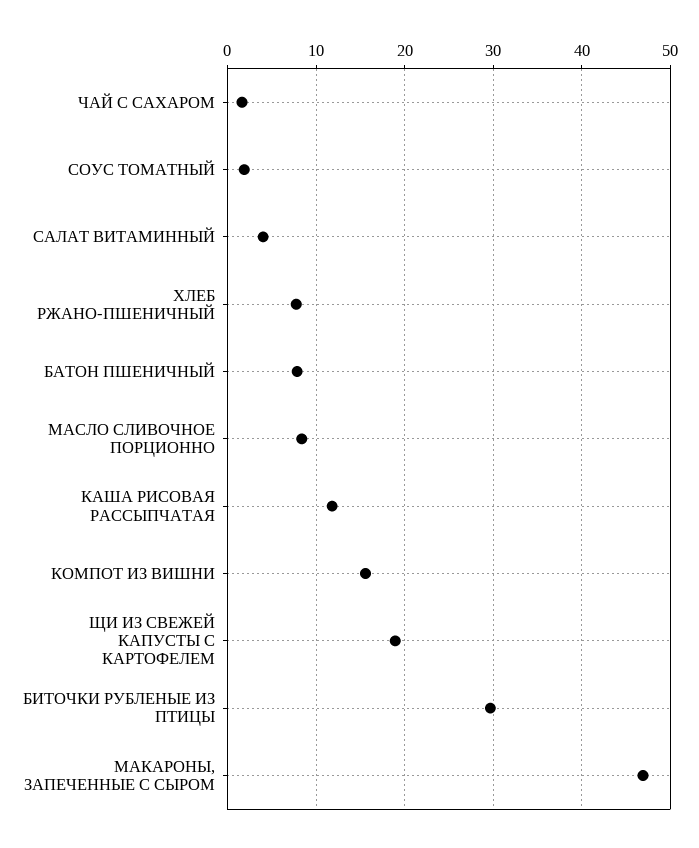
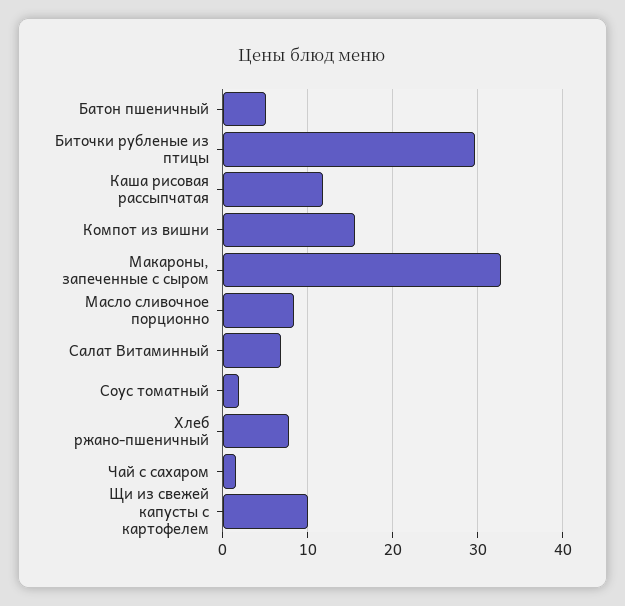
  {
    "ЧАЙ С САХАРОМ": 2,
    "СОУС ТОМАТНЫЙ": 2,
-   "САЛАТ ВИТАМИННЫЙ": 4,
+   "САЛАТ ВИТАМИННЫЙ": 7,
    "ХЛЕБ РЖАНО-ПШЕНИЧНЫЙ": 8,
-   "БАТОН ПШЕНИЧНЫЙ": 8,
+   "БАТОН ПШЕНИЧНЫЙ": 5,
    "МАСЛО СЛИВОЧНОЕ ПОРЦИОННО": 8,
    "КАША РИСОВАЯ РАССЫПЧАТАЯ": 12,
    "КОМПОТ ИЗ ВИШНИ": 16,
-   "ЩИ ИЗ СВЕЖЕЙ КАПУСТЫ С КАРТОФЕЛЕМ": 19,
+   "ЩИ ИЗ СВЕЖЕЙ КАПУСТЫ С КАРТОФЕЛЕМ": 10,
    "БИТОЧКИ РУБЛЕНЫЕ ИЗ ПТИЦЫ": 30,
-   "МАКАРОНЫ, ЗАПЕЧЕННЫЕ С СЫРОМ": 47
+   "МАКАРОНЫ, ЗАПЕЧЕННЫЕ С СЫРОМ": 33
  }

